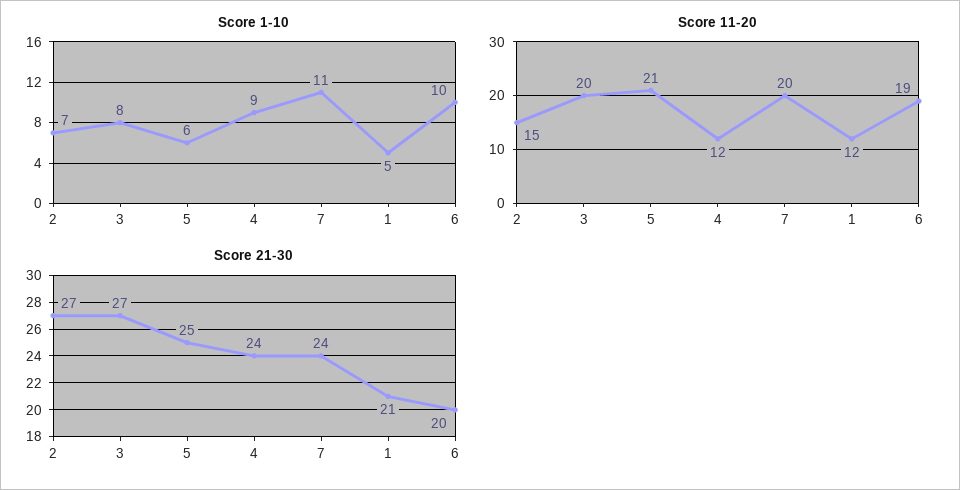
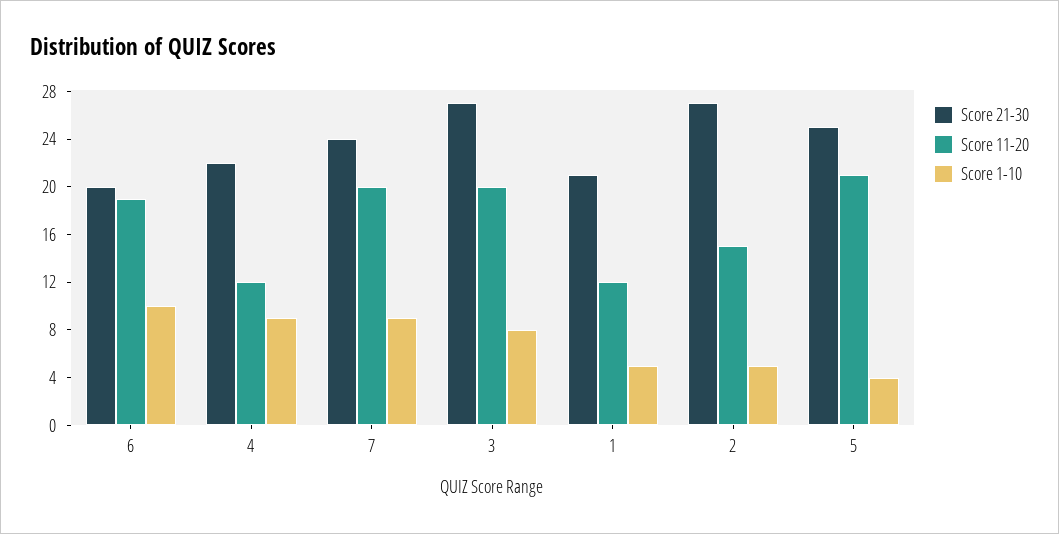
  {
    "Score 1-10": {
-     "2": 7,
+     "2": 5,
      "3": 8,
-     "5": 6,
+     "5": 4,
      "4": 9,
-     "7": 11,
+     "7": 9,
      "1": 5,
      "6": 10
    },
    "Score 11-20": {
      "2": 15,
      "3": 20,
      "5": 21,
      "4": 12,
      "7": 20,
      "1": 12,
      "6": 19
    },
    "Score 21-30": {
      "2": 27,
      "3": 27,
      "5": 25,
-     "4": 24,
+     "4": 22,
      "7": 24,
      "1": 21,
      "6": 20
    }
  }

